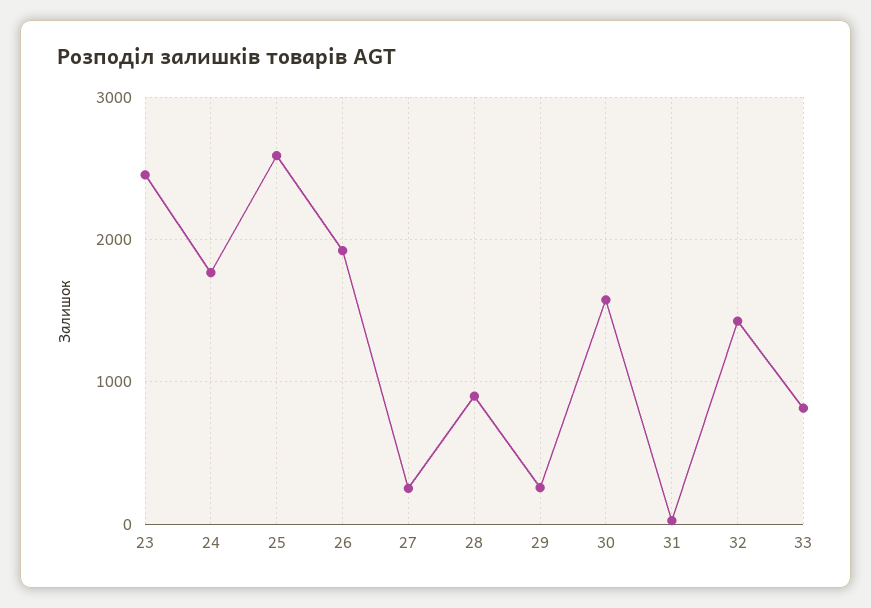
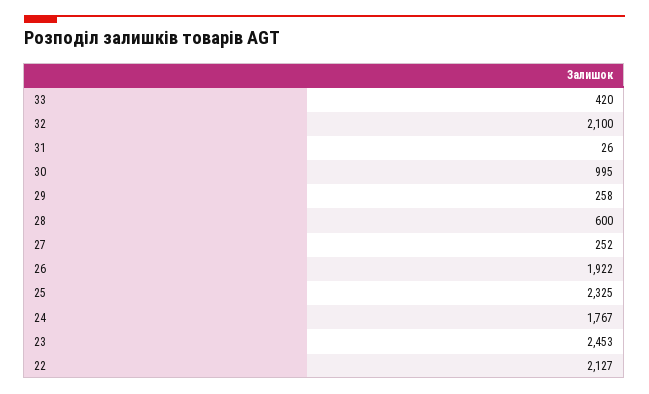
  {
    "23": 2453,
    "24": 1767,
-   "25": 2600,
+   "25": 2325,
    "26": 1922,
    "27": 252,
-   "28": 900,
+   "28": 600,
    "29": 258,
-   "30": 1600,
+   "30": 995,
    "31": 26,
-   "32": 1400,
+   "32": 2100,
-   "33": 800
+   "33": 420,
+   "22": 2127
  }

